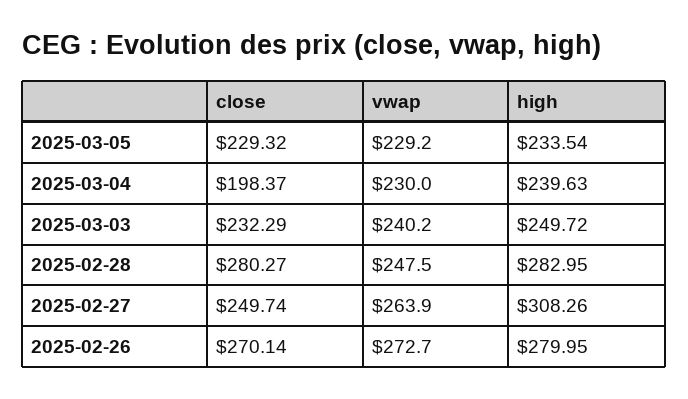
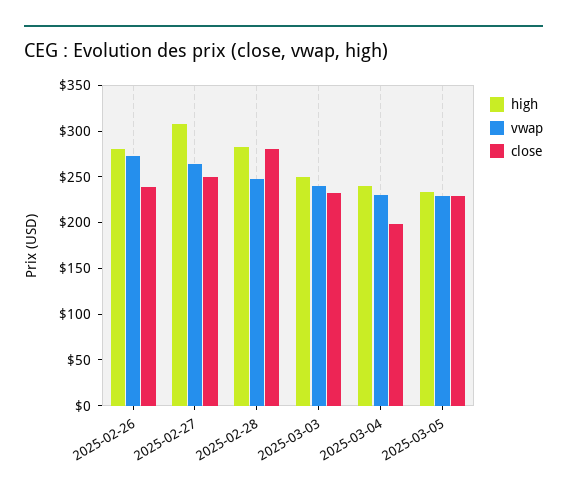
  {
    "close": {
      "2025-03-05": 229.32,
      "2025-03-04": 198.37,
      "2025-03-03": 232.29,
      "2025-02-28": 280.27,
      "2025-02-27": 249.74,
-     "2025-02-26": 270.14
+     "2025-02-26": 240
    },
    "vwap": {
      "2025-03-05": 229.2,
      "2025-03-04": 230,
      "2025-03-03": 240.2,
      "2025-02-28": 247.5,
      "2025-02-27": 263.9,
      "2025-02-26": 272.7
    },
    "high": {
      "2025-03-05": 233.54,
      "2025-03-04": 239.63,
      "2025-03-03": 249.72,
      "2025-02-28": 282.95,
      "2025-02-27": 308.26,
      "2025-02-26": 279.95
    }
  }

